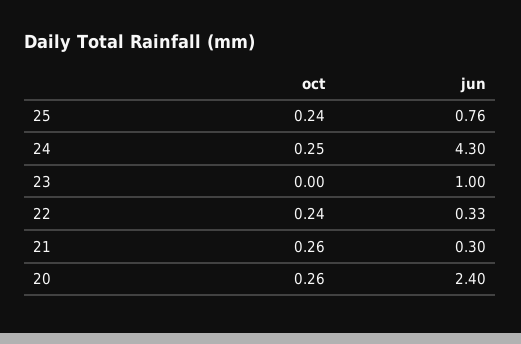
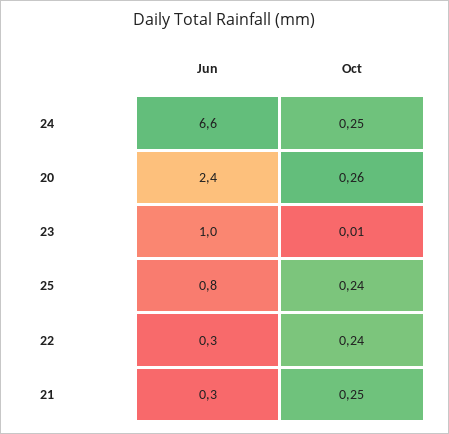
  {
    "oct": {
      "25": 0.24,
      "24": 0.25,
-     "23": 0,
+     "23": 0.01,
      "22": 0.24,
-     "21": 0.26,
+     "21": 0.25,
      "20": 0.26
    },
    "jun": {
      "25": 0.76,
-     "24": 4.3,
+     "24": 6.6,
      "23": 1,
      "22": 0.33,
      "21": 0.3,
      "20": 2.4
    }
  }

